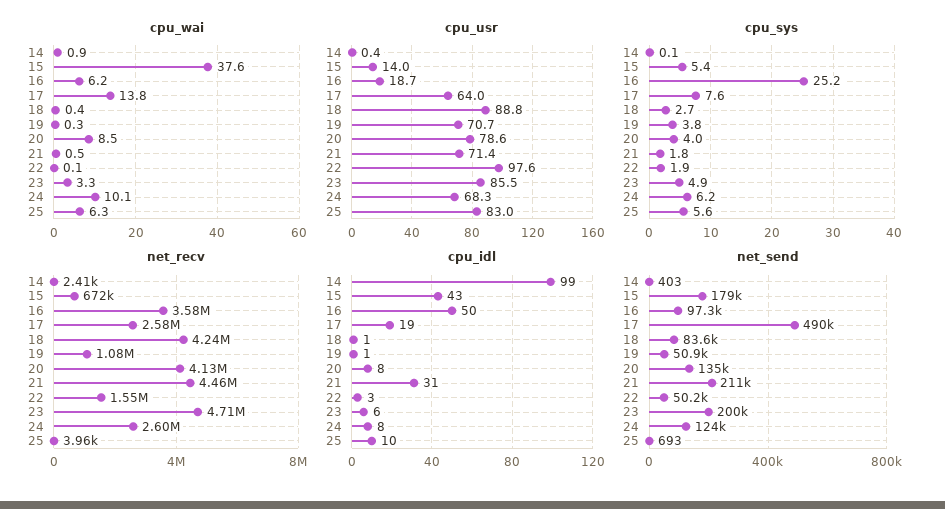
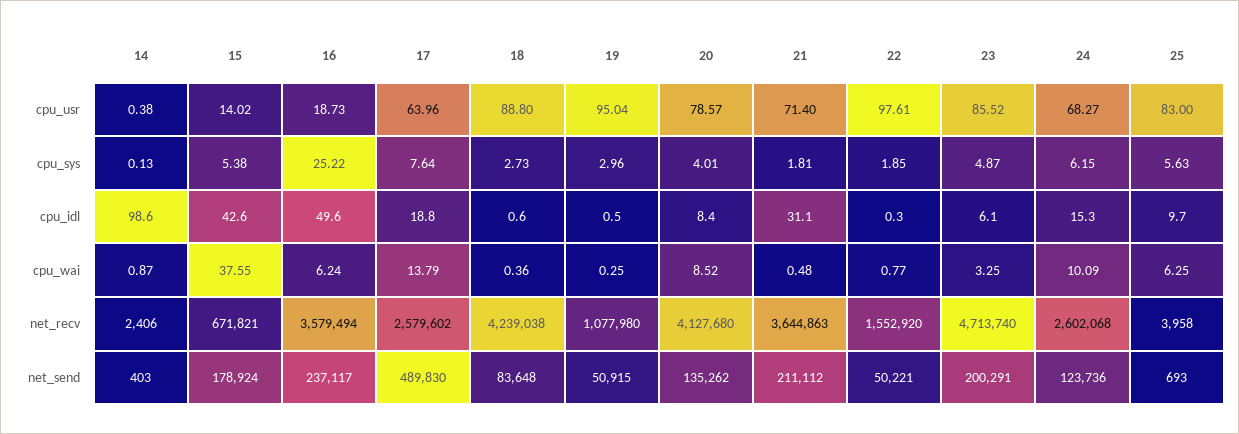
  {
    "cpu_wai": {
      "14": 0.87,
      "15": 37.55,
      "16": 6.24,
      "17": 13.79,
      "18": 0.36,
      "19": 0.25,
      "20": 8.52,
      "21": 0.48,
-     "22": 0.1,
+     "22": 0.77,
      "23": 3.25,
      "24": 10.09,
      "25": 6.25
    },
    "cpu_usr": {
      "14": 0.38,
      "15": 14.02,
      "16": 18.73,
      "17": 63.96,
      "18": 88.8,
-     "19": 70.7,
+     "19": 95.04,
      "20": 78.57,
      "21": 71.4,
      "22": 97.61,
      "23": 85.52,
      "24": 68.27,
      "25": 83
    },
    "cpu_sys": {
      "14": 0.13,
      "15": 5.38,
      "16": 25.22,
      "17": 7.64,
      "18": 2.73,
-     "19": 3.8,
+     "19": 2.96,
      "20": 4.01,
      "21": 1.81,
      "22": 1.85,
      "23": 4.87,
      "24": 6.15,
      "25": 5.63
    },
    "net_recv": {
      "14": 2406,
      "15": 671821,
      "16": 3579494,
      "17": 2579602,
      "18": 4239038,
      "19": 1077980,
      "20": 4127680,
-     "21": 4460000,
+     "21": 3644863,
      "22": 1552920,
      "23": 4713740,
      "24": 2602068,
      "25": 3958
    },
    "cpu_idl": {
      "14": 98.6,
      "15": 42.6,
      "16": 49.6,
      "17": 18.8,
      "18": 0.6,
      "19": 0.5,
      "20": 8.4,
      "21": 31.1,
-     "22": 3,
+     "22": 0.3,
      "23": 6.1,
-     "24": 8,
+     "24": 15.3,
      "25": 9.7
    },
    "net_send": {
      "14": 403,
      "15": 178924,
-     "16": 97300,
+     "16": 237117,
      "17": 489830,
      "18": 83648,
      "19": 50915,
      "20": 135262,
      "21": 211112,
      "22": 50221,
      "23": 200291,
      "24": 123736,
      "25": 693
    }
  }

